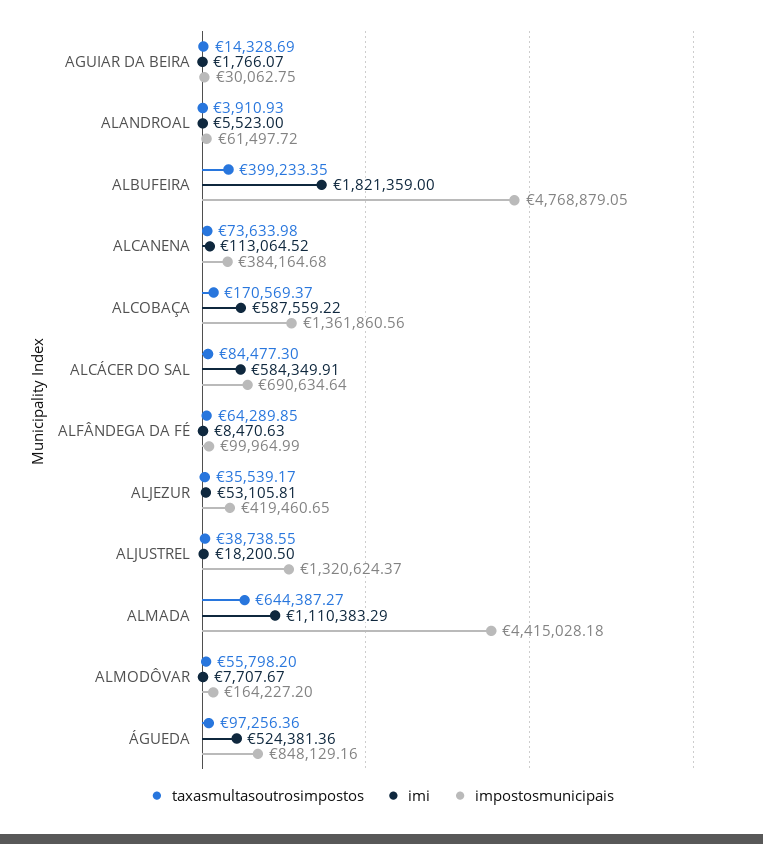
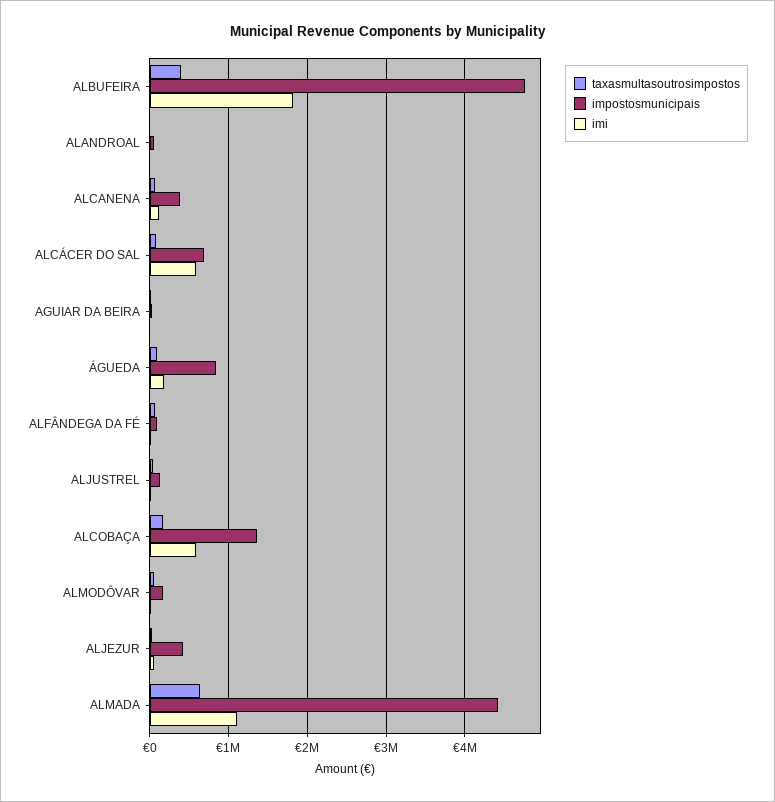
  {
    "taxasmultasoutrosimpostos": {
      "AGUIAR DA BEIRA": 14328.69,
      "ALANDROAL": 3910.93,
      "ALBUFEIRA": 399233.35,
      "ALCANENA": 73633.98,
      "ALCOBAÇA": 170569.37,
      "ALCÁCER DO SAL": 84477.3,
      "ALFÂNDEGA DA FÉ": 64289.85,
      "ALJEZUR": 35539.17,
      "ALJUSTREL": 38738.55,
      "ALMADA": 644387.27,
      "ALMODÔVAR": 55798.2,
      "ÁGUEDA": 97256.36
    },
    "imi": {
      "AGUIAR DA BEIRA": 1766.07,
      "ALANDROAL": 5523,
      "ALBUFEIRA": 1821359,
      "ALCANENA": 113064.52,
      "ALCOBAÇA": 587559.22,
      "ALCÁCER DO SAL": 584349.91,
      "ALFÂNDEGA DA FÉ": 8470.63,
      "ALJEZUR": 53105.81,
      "ALJUSTREL": 18200.5,
      "ALMADA": 1110383.29,
      "ALMODÔVAR": 7707.67,
-     "ÁGUEDA": 524381.36
+     "ÁGUEDA": 200000
    },
    "impostosmunicipais": {
      "AGUIAR DA BEIRA": 30062.75,
      "ALANDROAL": 61497.72,
      "ALBUFEIRA": 4768879.05,
      "ALCANENA": 384164.68,
      "ALCOBAÇA": 1361860.56,
      "ALCÁCER DO SAL": 690634.64,
      "ALFÂNDEGA DA FÉ": 99964.99,
      "ALJEZUR": 419460.65,
-     "ALJUSTREL": 1320624.37,
+     "ALJUSTREL": 100000,
      "ALMADA": 4415028.18,
      "ALMODÔVAR": 164227.2,
      "ÁGUEDA": 848129.16
    }
  }

